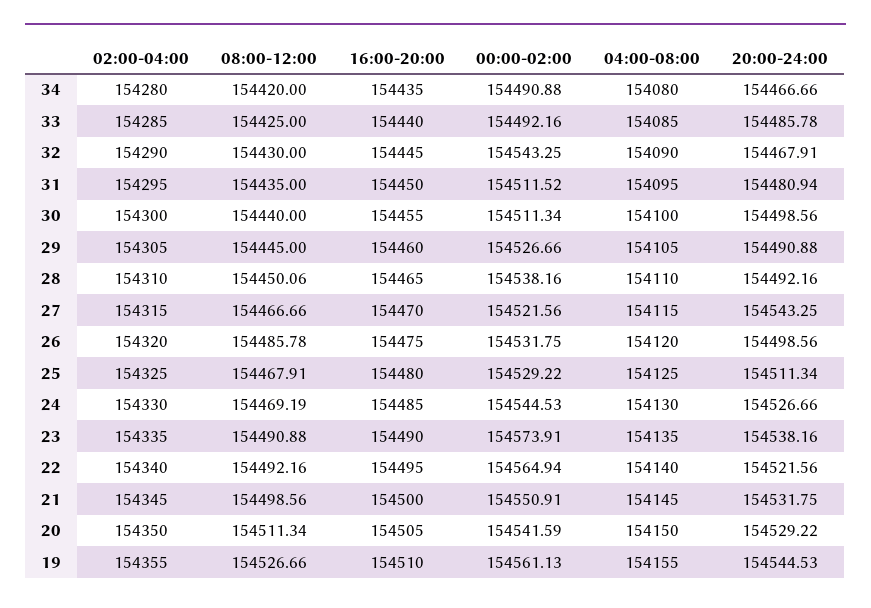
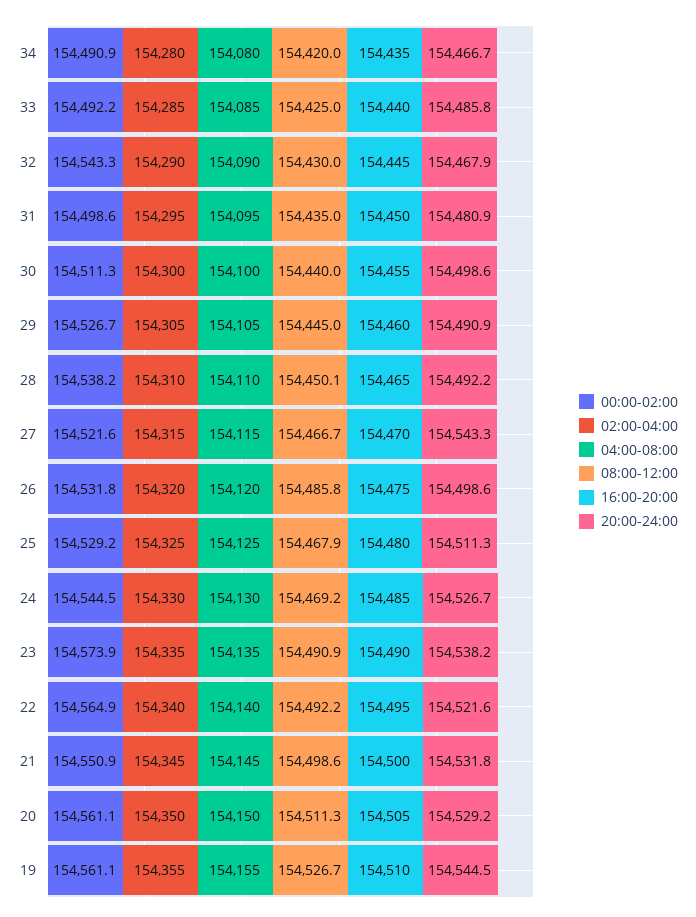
  {
    "02:00-04:00": {
      "34": 154280,
      "33": 154285,
      "32": 154290,
      "31": 154295,
      "30": 154300,
      "29": 154305,
      "28": 154310,
      "27": 154315,
      "26": 154320,
      "25": 154325,
      "24": 154330,
      "23": 154335,
      "22": 154340,
      "21": 154345,
      "20": 154350,
      "19": 154355
    },
    "08:00-12:00": {
      "34": 154420,
      "33": 154425,
      "32": 154430,
      "31": 154435,
      "30": 154440,
      "29": 154445,
      "28": 154450.06,
      "27": 154466.66,
      "26": 154485.78,
      "25": 154467.91,
      "24": 154469.19,
      "23": 154490.88,
      "22": 154492.16,
      "21": 154498.56,
      "20": 154511.34,
      "19": 154526.66
    },
    "16:00-20:00": {
      "34": 154435,
      "33": 154440,
      "32": 154445,
      "31": 154450,
      "30": 154455,
      "29": 154460,
      "28": 154465,
      "27": 154470,
      "26": 154475,
      "25": 154480,
      "24": 154485,
      "23": 154490,
      "22": 154495,
      "21": 154500,
      "20": 154505,
      "19": 154510
    },
    "00:00-02:00": {
      "34": 154490.88,
      "33": 154492.16,
      "32": 154543.25,
-     "31": 154511.52,
+     "31": 154498.6,
      "30": 154511.34,
      "29": 154526.66,
      "28": 154538.16,
      "27": 154521.56,
      "26": 154531.75,
      "25": 154529.22,
      "24": 154544.53,
      "23": 154573.91,
      "22": 154564.94,
      "21": 154550.91,
-     "20": 154541.59,
+     "20": 154561.1,
      "19": 154561.13
    },
    "04:00-08:00": {
      "34": 154080,
      "33": 154085,
      "32": 154090,
      "31": 154095,
      "30": 154100,
      "29": 154105,
      "28": 154110,
      "27": 154115,
      "26": 154120,
      "25": 154125,
      "24": 154130,
      "23": 154135,
      "22": 154140,
      "21": 154145,
      "20": 154150,
      "19": 154155
    },
    "20:00-24:00": {
      "34": 154466.66,
      "33": 154485.78,
      "32": 154467.91,
      "31": 154480.94,
      "30": 154498.56,
      "29": 154490.88,
      "28": 154492.16,
      "27": 154543.25,
      "26": 154498.56,
      "25": 154511.34,
      "24": 154526.66,
      "23": 154538.16,
      "22": 154521.56,
      "21": 154531.75,
      "20": 154529.22,
      "19": 154544.53
    }
  }

